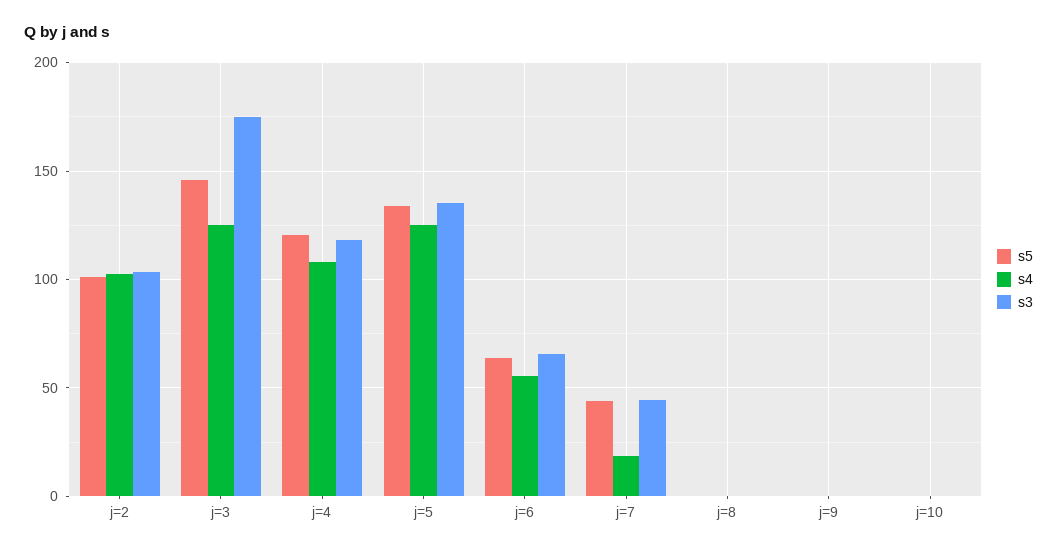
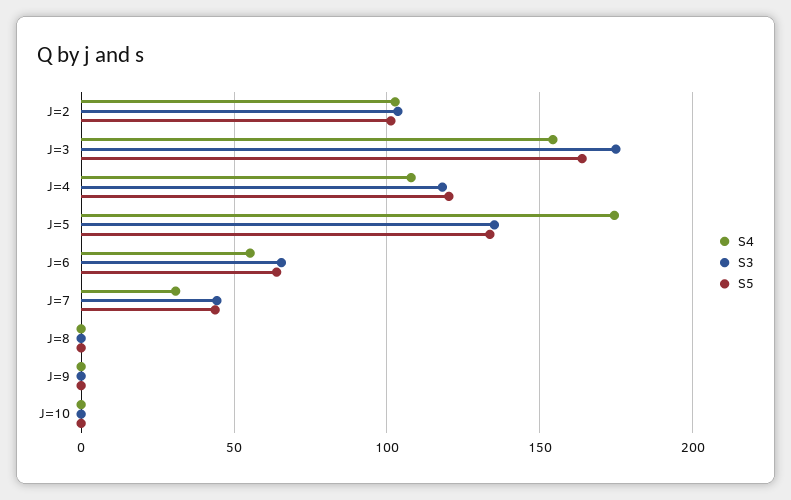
  {
    "s5": {
      "j=2": 100,
-     "j=3": 145,
+     "j=3": 165,
      "j=4": 120,
      "j=5": 135,
      "j=6": 65,
      "j=7": 45,
      "j=8": 0,
      "j=9": 0,
      "j=10": 0
    },
    "s4": {
      "j=2": 105,
-     "j=3": 125,
+     "j=3": 155,
      "j=4": 110,
-     "j=5": 125,
+     "j=5": 175,
      "j=6": 55,
-     "j=7": 20,
+     "j=7": 30,
      "j=8": 0,
      "j=9": 0,
      "j=10": 0
    },
    "s3": {
      "j=2": 105,
      "j=3": 175,
      "j=4": 120,
      "j=5": 135,
      "j=6": 65,
      "j=7": 45,
      "j=8": 0,
      "j=9": 0,
      "j=10": 0
    }
  }

